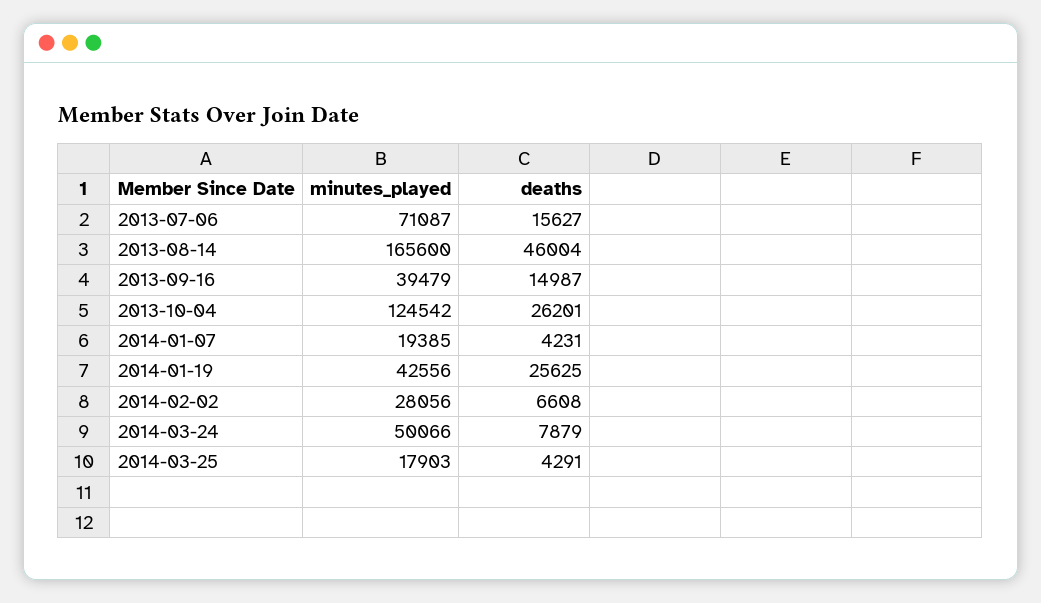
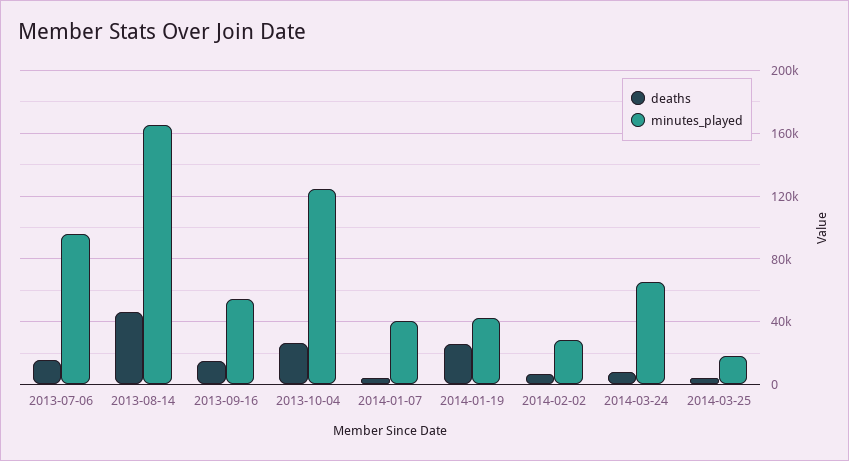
  {
    "minutes_played": {
-     "2013-07-06": 71087,
+     "2013-07-06": 95000,
      "2013-08-14": 165600,
-     "2013-09-16": 39479,
+     "2013-09-16": 55000,
      "2013-10-04": 124542,
-     "2014-01-07": 19385,
+     "2014-01-07": 40000,
      "2014-01-19": 42556,
      "2014-02-02": 28056,
-     "2014-03-24": 50066,
+     "2014-03-24": 65000,
      "2014-03-25": 17903
    },
    "deaths": {
      "2013-07-06": 15627,
      "2013-08-14": 46004,
      "2013-09-16": 14987,
      "2013-10-04": 26201,
      "2014-01-07": 4231,
      "2014-01-19": 25625,
      "2014-02-02": 6608,
      "2014-03-24": 7879,
      "2014-03-25": 4291
    }
  }

